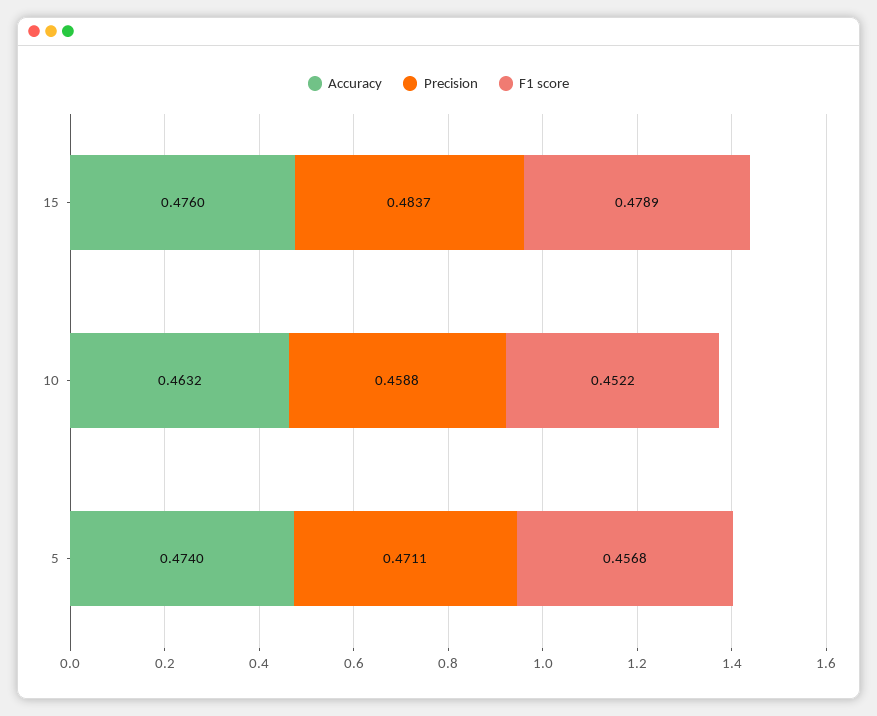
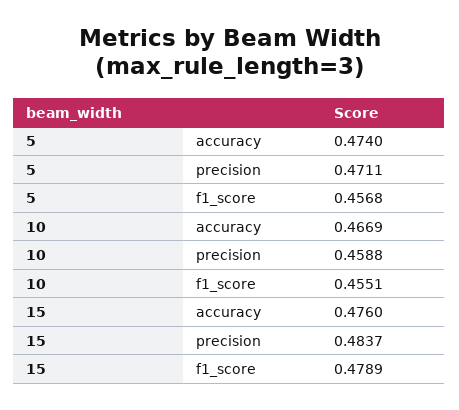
  {
    "Accuracy": {
      "15": 0.476,
-     "10": 0.4632,
+     "10": 0.4669,
      "5": 0.474
    },
    "Precision": {
      "15": 0.4837,
      "10": 0.4588,
      "5": 0.4711
    },
    "F1 score": {
      "15": 0.4789,
-     "10": 0.4522,
+     "10": 0.4551,
      "5": 0.4568
    }
  }

